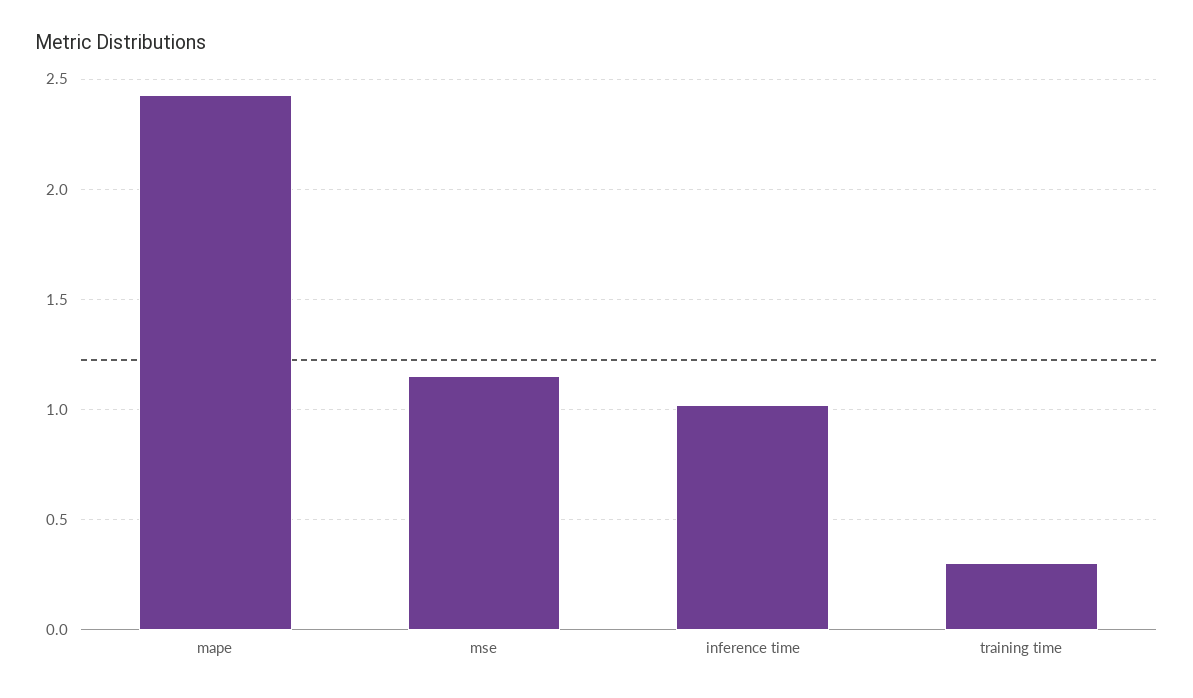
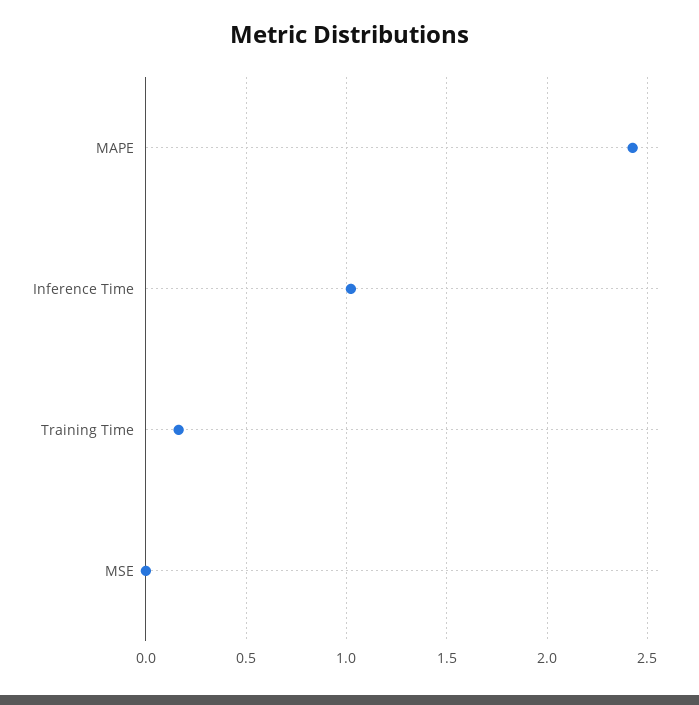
  {
    "mape": 2.45,
-   "mse": 1.15,
+   "mse": 0,
    "inference time": 1,
-   "training time": 0.3
+   "training time": 0.15
  }

